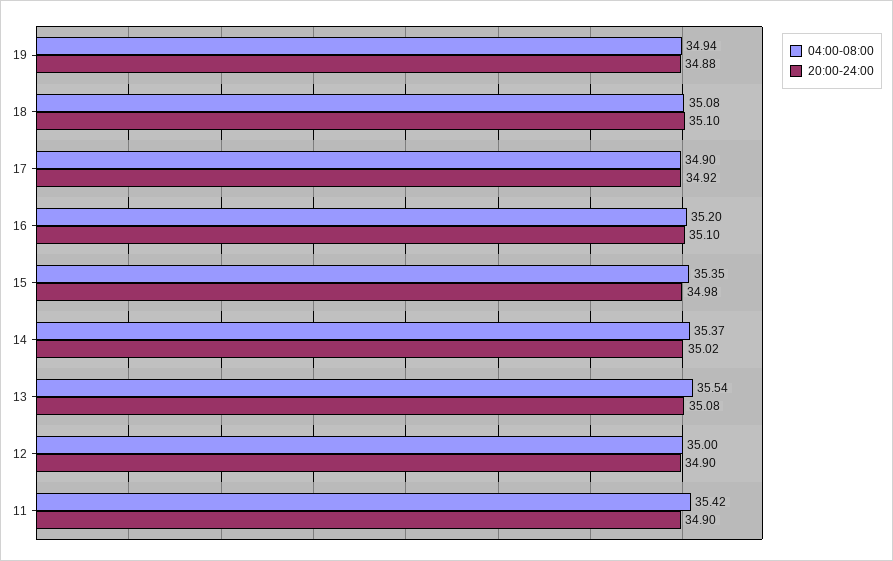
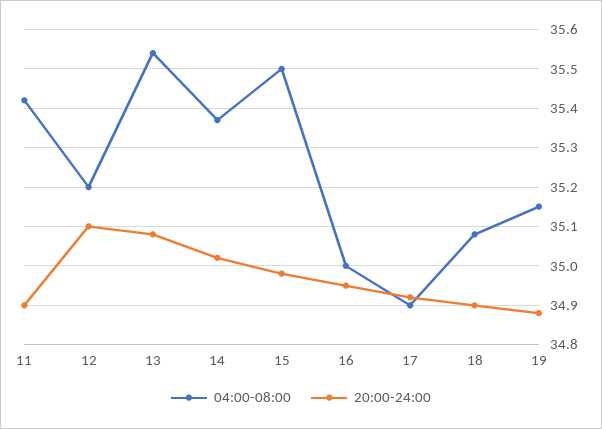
  {
    "04:00-08:00": {
-     "19": 34.94,
+     "19": 35.15,
      "18": 35.08,
      "17": 34.9,
-     "16": 35.2,
+     "16": 35,
-     "15": 35.35,
+     "15": 35.5,
      "14": 35.37,
      "13": 35.54,
-     "12": 35,
+     "12": 35.2,
      "11": 35.42
    },
    "20:00-24:00": {
      "19": 34.88,
-     "18": 35.1,
+     "18": 34.9,
      "17": 34.92,
-     "16": 35.1,
+     "16": 34.95,
      "15": 34.98,
      "14": 35.02,
      "13": 35.08,
-     "12": 34.9,
+     "12": 35.1,
      "11": 34.9
    }
  }

